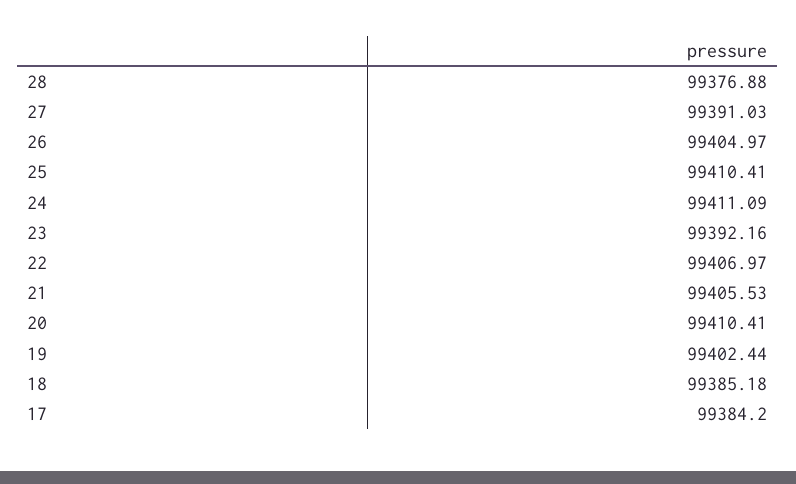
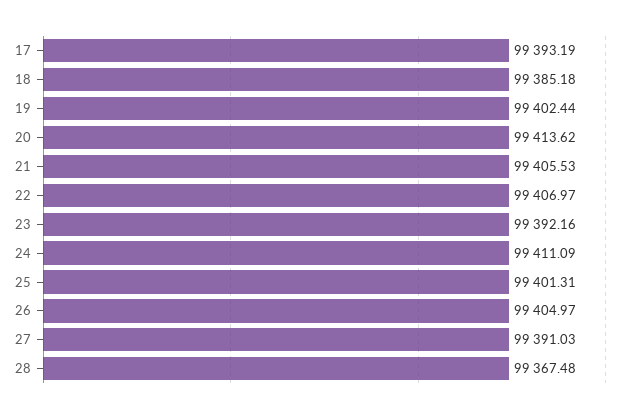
  {
-   "28": 99376.88,
+   "28": 99367.48,
    "27": 99391.03,
    "26": 99404.97,
-   "25": 99410.41,
+   "25": 99401.31,
    "24": 99411.09,
    "23": 99392.16,
    "22": 99406.97,
    "21": 99405.53,
-   "20": 99410.41,
+   "20": 99413.62,
    "19": 99402.44,
    "18": 99385.18,
-   "17": 99384.2
+   "17": 99393.19
  }

